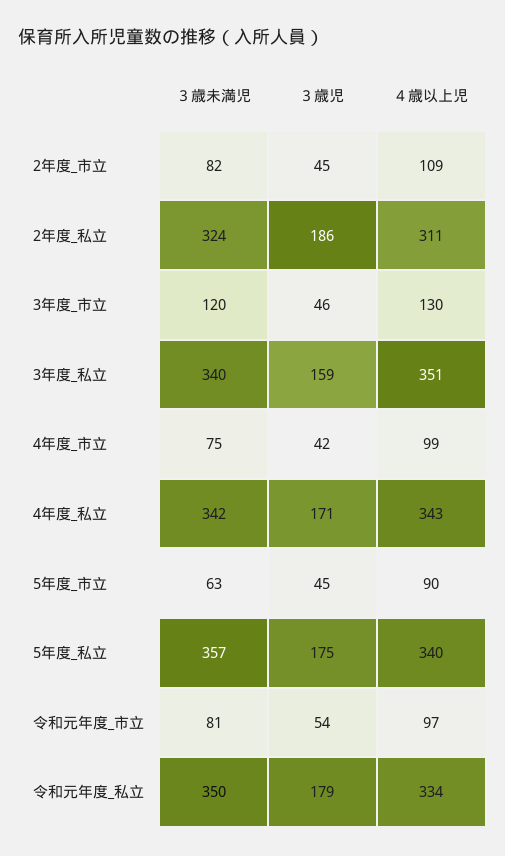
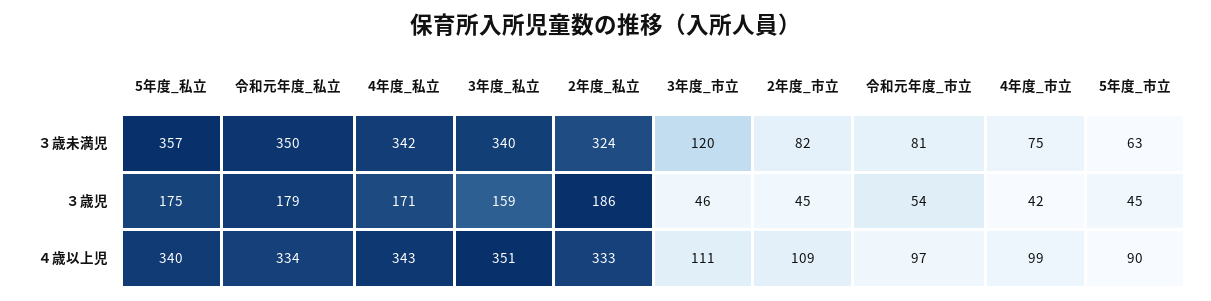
  {
    "３歳未満児": {
      "2年度_市立": 82,
      "2年度_私立": 324,
      "3年度_市立": 120,
      "3年度_私立": 340,
      "4年度_市立": 75,
      "4年度_私立": 342,
      "5年度_市立": 63,
      "5年度_私立": 357,
      "令和元年度_市立": 81,
      "令和元年度_私立": 350
    },
    "３歳児": {
      "2年度_市立": 45,
      "2年度_私立": 186,
      "3年度_市立": 46,
      "3年度_私立": 159,
      "4年度_市立": 42,
      "4年度_私立": 171,
      "5年度_市立": 45,
      "5年度_私立": 175,
      "令和元年度_市立": 54,
      "令和元年度_私立": 179
    },
    "４歳以上児": {
      "2年度_市立": 109,
-     "2年度_私立": 311,
+     "2年度_私立": 333,
-     "3年度_市立": 130,
+     "3年度_市立": 111,
      "3年度_私立": 351,
      "4年度_市立": 99,
      "4年度_私立": 343,
      "5年度_市立": 90,
      "5年度_私立": 340,
      "令和元年度_市立": 97,
      "令和元年度_私立": 334
    }
  }

